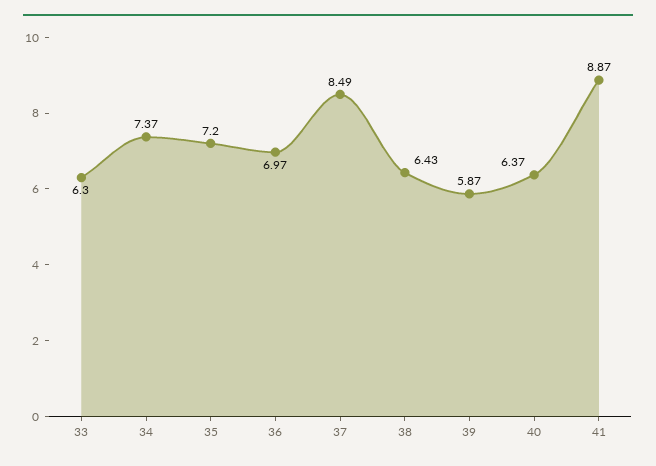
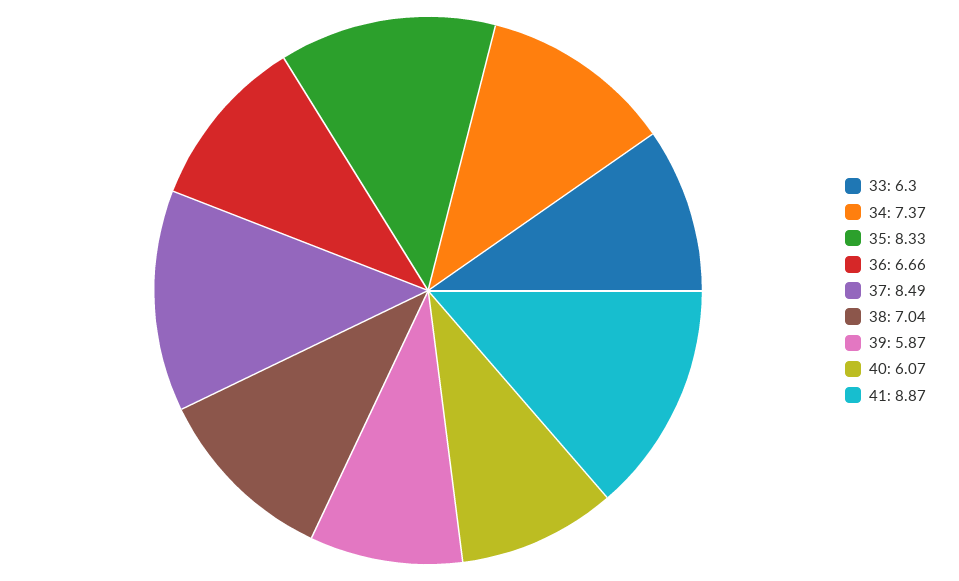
  {
    "33": 6.3,
    "34": 7.37,
-   "35": 7.2,
+   "35": 8.33,
-   "36": 6.97,
+   "36": 6.66,
    "37": 8.49,
-   "38": 6.43,
+   "38": 7.04,
    "39": 5.87,
-   "40": 6.37,
+   "40": 6.07,
    "41": 8.87
  }

